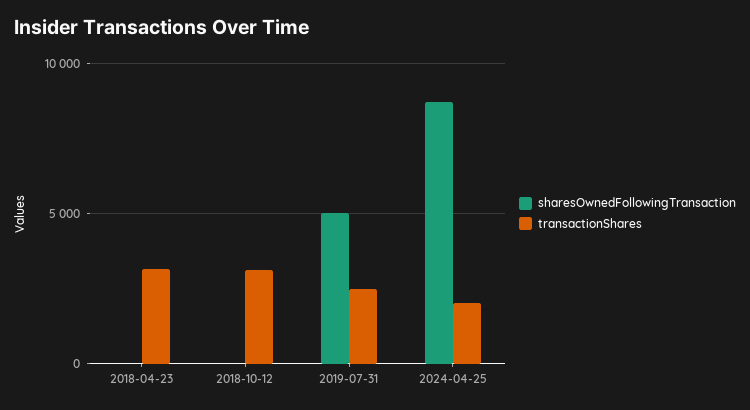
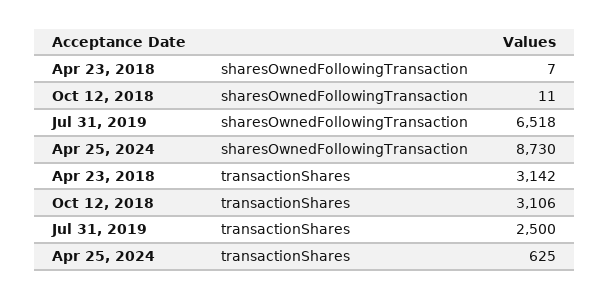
  {
    "sharesOwnedFollowingTransaction": {
      "2018-04-23": 7,
      "2018-10-12": 11,
-     "2019-07-31": 5000,
+     "2019-07-31": 6518,
      "2024-04-25": 8730
    },
    "transactionShares": {
      "2018-04-23": 3142,
      "2018-10-12": 3106,
      "2019-07-31": 2500,
-     "2024-04-25": 2000
+     "2024-04-25": 625
    }
  }

